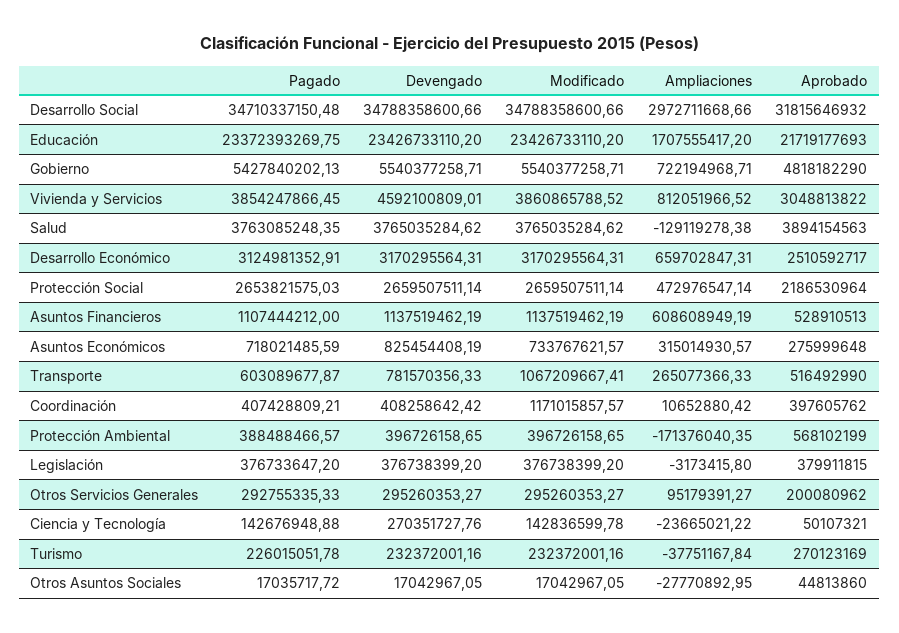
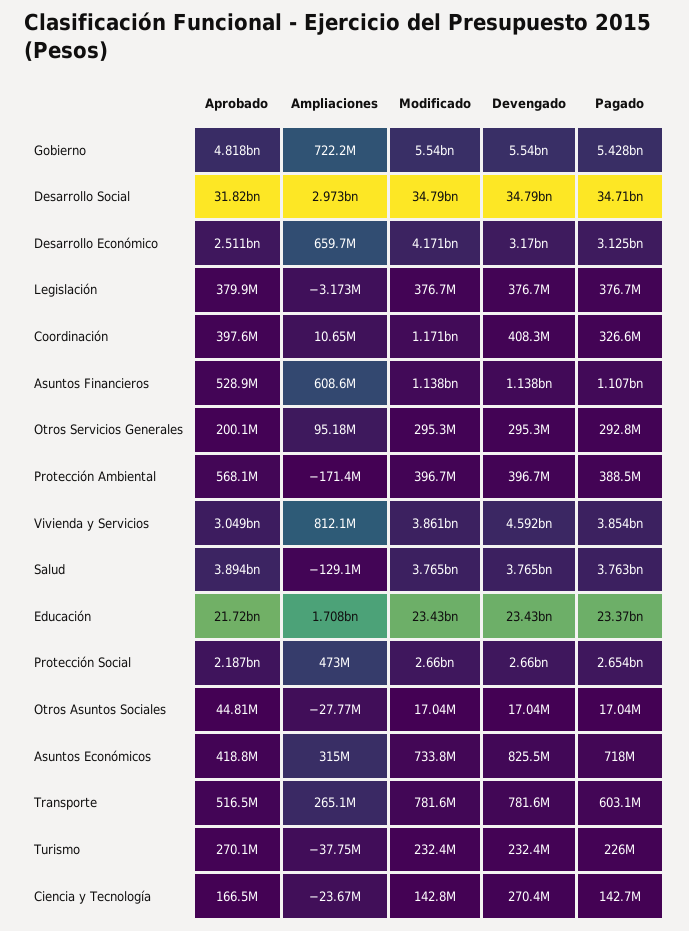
  {
    "Pagado": {
      "Desarrollo Social": 34710337150.48,
      "Educación": 23372393269.75,
      "Gobierno": 5427840202.13,
      "Vivienda y Servicios": 3854247866.45,
      "Salud": 3763085248.35,
      "Desarrollo Económico": 3124981352.91,
      "Protección Social": 2653821575.03,
      "Asuntos Financieros": 1107444212,
      "Asuntos Económicos": 718021485.59,
      "Transporte": 603089677.87,
-     "Coordinación": 407428809.21,
+     "Coordinación": 326600000,
      "Protección Ambiental": 388488466.57,
      "Legislación": 376733647.2,
      "Otros Servicios Generales": 292755335.33,
      "Ciencia y Tecnología": 142676948.88,
      "Turismo": 226015051.78,
      "Otros Asuntos Sociales": 17035717.72
    },
    "Devengado": {
      "Desarrollo Social": 34788358600.66,
      "Educación": 23426733110.2,
      "Gobierno": 5540377258.71,
      "Vivienda y Servicios": 4592100809.01,
      "Salud": 3765035284.62,
      "Desarrollo Económico": 3170295564.31,
      "Protección Social": 2659507511.14,
      "Asuntos Financieros": 1137519462.19,
      "Asuntos Económicos": 825454408.19,
      "Transporte": 781570356.33,
      "Coordinación": 408258642.42,
      "Protección Ambiental": 396726158.65,
      "Legislación": 376738399.2,
      "Otros Servicios Generales": 295260353.27,
      "Ciencia y Tecnología": 270351727.76,
      "Turismo": 232372001.16,
      "Otros Asuntos Sociales": 17042967.05
    },
    "Modificado": {
      "Desarrollo Social": 34788358600.66,
      "Educación": 23426733110.2,
      "Gobierno": 5540377258.71,
      "Vivienda y Servicios": 3860865788.52,
      "Salud": 3765035284.62,
-     "Desarrollo Económico": 3170295564.31,
+     "Desarrollo Económico": 4171000000,
      "Protección Social": 2659507511.14,
      "Asuntos Financieros": 1137519462.19,
      "Asuntos Económicos": 733767621.57,
-     "Transporte": 1067209667.41,
+     "Transporte": 781600000,
      "Coordinación": 1171015857.57,
      "Protección Ambiental": 396726158.65,
      "Legislación": 376738399.2,
      "Otros Servicios Generales": 295260353.27,
      "Ciencia y Tecnología": 142836599.78,
      "Turismo": 232372001.16,
      "Otros Asuntos Sociales": 17042967.05
    },
    "Ampliaciones": {
      "Desarrollo Social": 2972711668.66,
      "Educación": 1707555417.2,
      "Gobierno": 722194968.71,
      "Vivienda y Servicios": 812051966.52,
      "Salud": -129119278.38,
      "Desarrollo Económico": 659702847.31,
      "Protección Social": 472976547.14,
      "Asuntos Financieros": 608608949.19,
      "Asuntos Económicos": 315014930.57,
      "Transporte": 265077366.33,
      "Coordinación": 10652880.42,
      "Protección Ambiental": -171376040.35,
      "Legislación": -3173415.8,
      "Otros Servicios Generales": 95179391.27,
      "Ciencia y Tecnología": -23665021.22,
      "Turismo": -37751167.84,
      "Otros Asuntos Sociales": -27770892.95
    },
    "Aprobado": {
      "Desarrollo Social": 31815646932,
      "Educación": 21719177693,
      "Gobierno": 4818182290,
      "Vivienda y Servicios": 3048813822,
      "Salud": 3894154563,
      "Desarrollo Económico": 2510592717,
      "Protección Social": 2186530964,
      "Asuntos Financieros": 528910513,
-     "Asuntos Económicos": 275999648,
+     "Asuntos Económicos": 418800000,
      "Transporte": 516492990,
      "Coordinación": 397605762,
      "Protección Ambiental": 568102199,
      "Legislación": 379911815,
      "Otros Servicios Generales": 200080962,
-     "Ciencia y Tecnología": 50107321,
+     "Ciencia y Tecnología": 166500000,
      "Turismo": 270123169,
      "Otros Asuntos Sociales": 44813860
    }
  }

